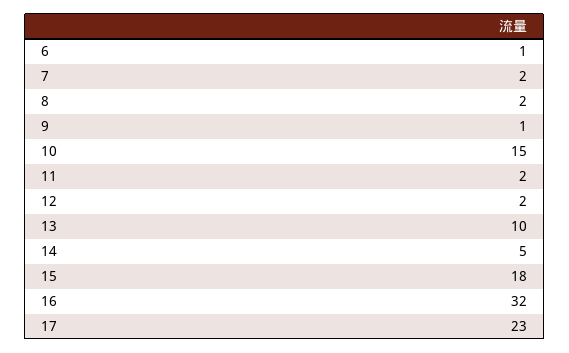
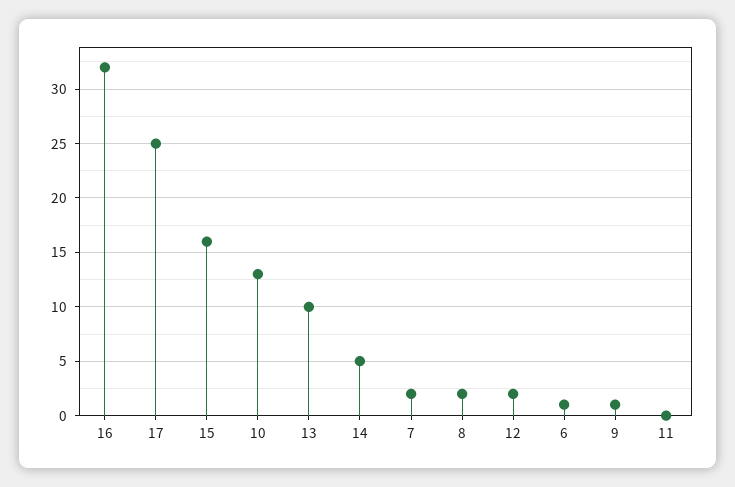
  {
    "6": 1,
    "7": 2,
    "8": 2,
    "9": 1,
-   "10": 15,
+   "10": 13,
-   "11": 2,
+   "11": 0,
    "12": 2,
    "13": 10,
    "14": 5,
-   "15": 18,
+   "15": 16,
    "16": 32,
-   "17": 23
+   "17": 25
  }

